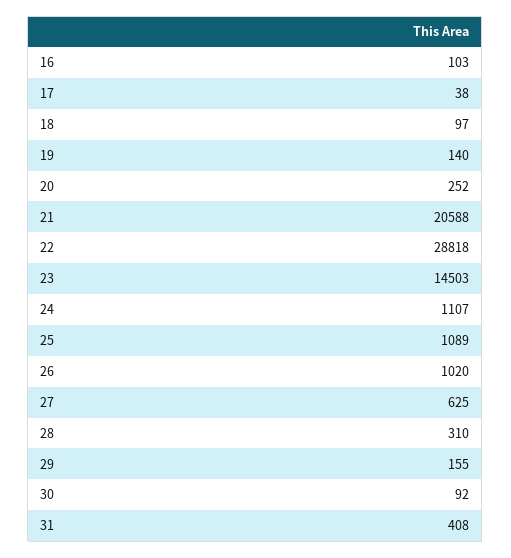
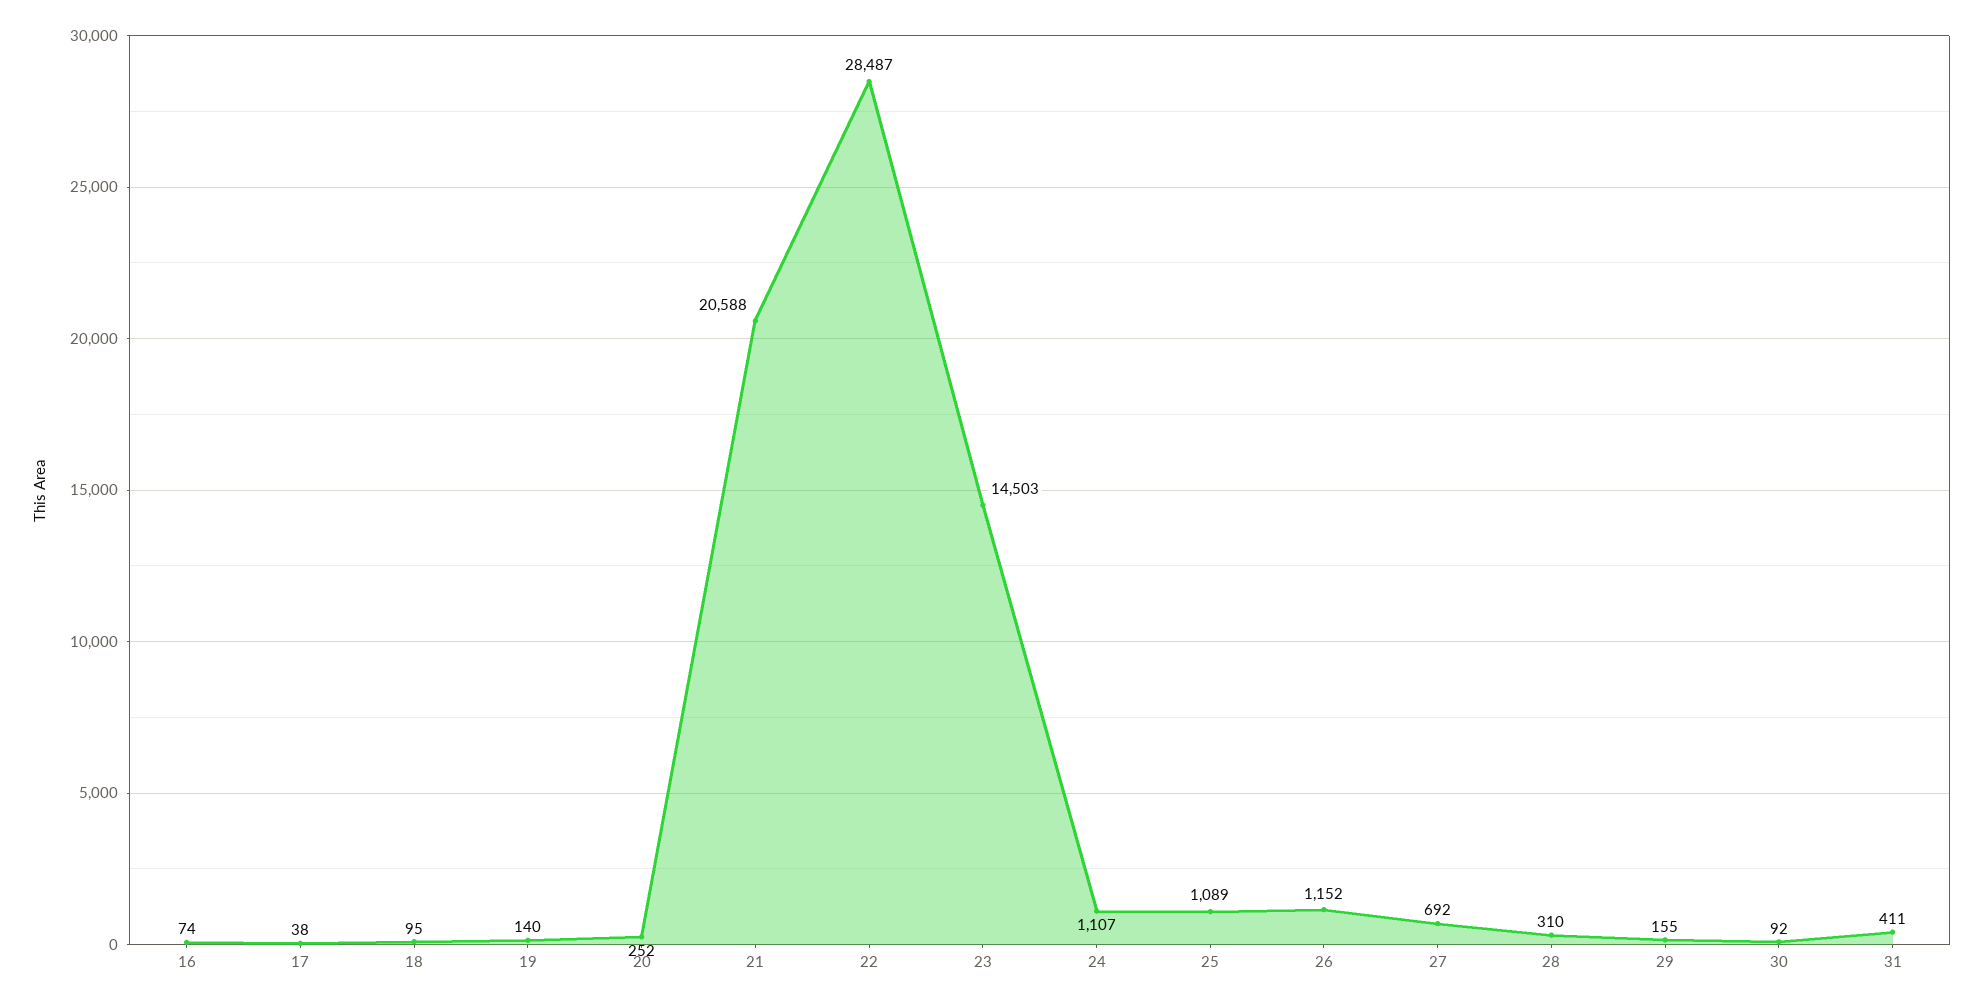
  {
-   "16": 103,
+   "16": 74,
    "17": 38,
-   "18": 97,
+   "18": 95,
    "19": 140,
    "20": 252,
    "21": 20588,
-   "22": 28818,
+   "22": 28487,
    "23": 14503,
    "24": 1107,
    "25": 1089,
-   "26": 1020,
+   "26": 1152,
-   "27": 625,
+   "27": 692,
    "28": 310,
    "29": 155,
    "30": 92,
-   "31": 408
+   "31": 411
  }

